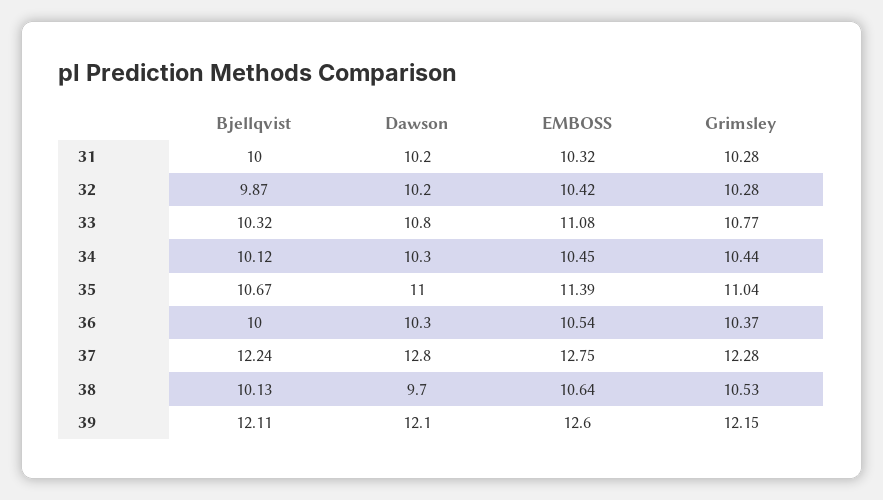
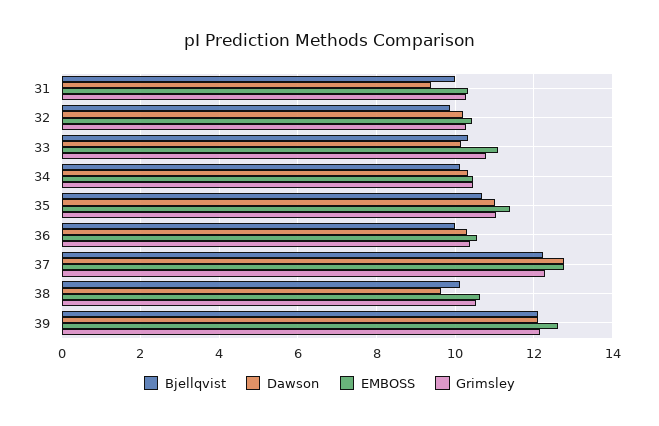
  {
    "Bjellqvist": {
      "31": 10,
      "32": 9.87,
      "33": 10.32,
      "34": 10.12,
      "35": 10.67,
      "36": 10,
      "37": 12.24,
      "38": 10.13,
      "39": 12.11
    },
    "Dawson": {
-     "31": 10.2,
+     "31": 9.4,
      "32": 10.2,
-     "33": 10.8,
+     "33": 10.2,
      "34": 10.3,
      "35": 11,
      "36": 10.3,
      "37": 12.8,
      "38": 9.7,
      "39": 12.1
    },
    "EMBOSS": {
      "31": 10.32,
      "32": 10.42,
      "33": 11.08,
      "34": 10.45,
      "35": 11.39,
      "36": 10.54,
      "37": 12.75,
      "38": 10.64,
      "39": 12.6
    },
    "Grimsley": {
      "31": 10.28,
      "32": 10.28,
      "33": 10.77,
      "34": 10.44,
      "35": 11.04,
      "36": 10.37,
      "37": 12.28,
      "38": 10.53,
      "39": 12.15
    }
  }

